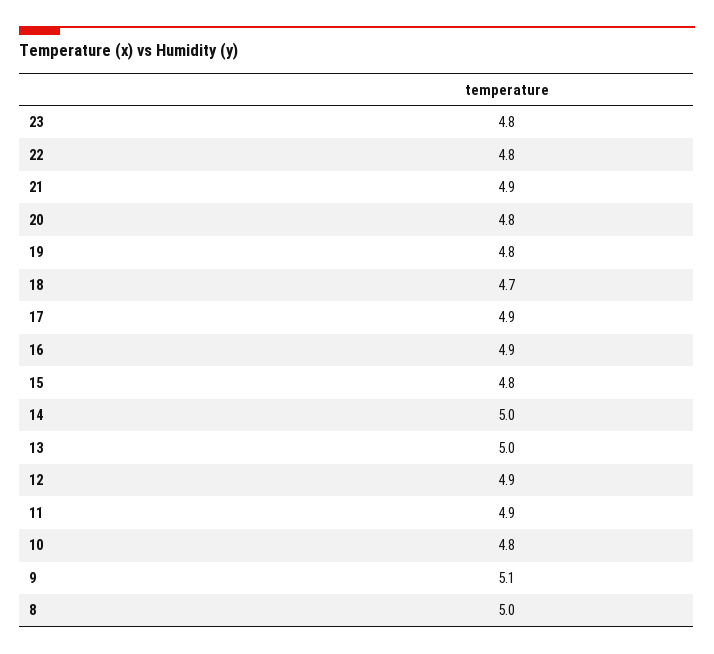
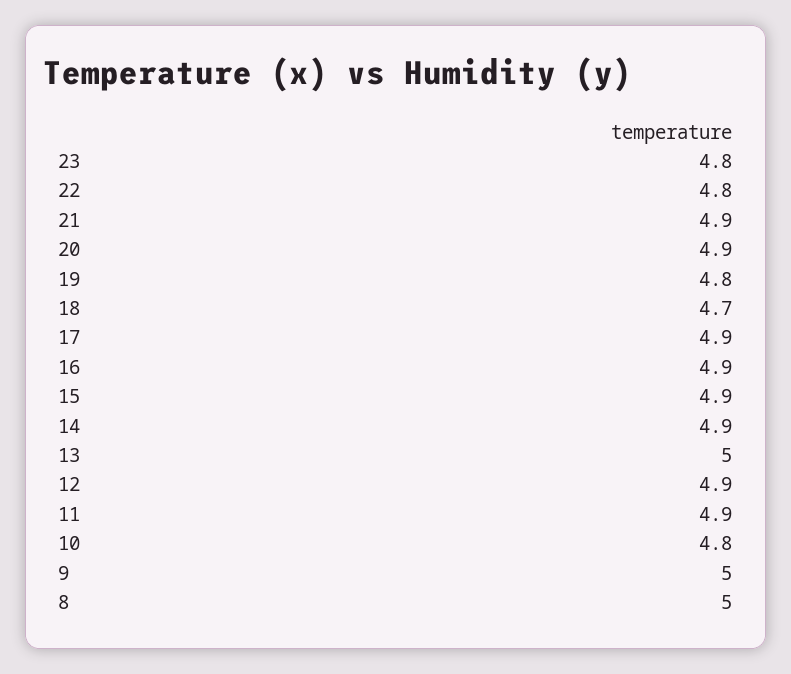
  {
    "23": 4.8,
    "22": 4.8,
    "21": 4.9,
-   "20": 4.8,
+   "20": 4.9,
    "19": 4.8,
    "18": 4.7,
    "17": 4.9,
    "16": 4.9,
-   "15": 4.8,
+   "15": 4.9,
-   "14": 5,
+   "14": 4.9,
    "13": 5,
    "12": 4.9,
    "11": 4.9,
    "10": 4.8,
-   "9": 5.1,
+   "9": 5,
    "8": 5
  }

